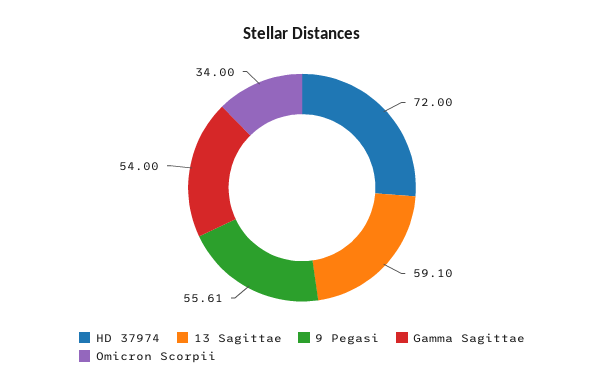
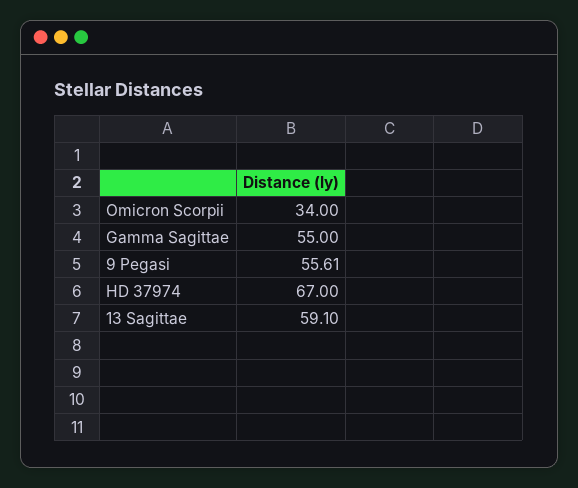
  {
-   "HD 37974": 72,
+   "HD 37974": 67,
    "13 Sagittae": 59.1,
    "9 Pegasi": 55.61,
-   "Gamma Sagittae": 54,
+   "Gamma Sagittae": 55,
    "Omicron Scorpii": 34
  }

